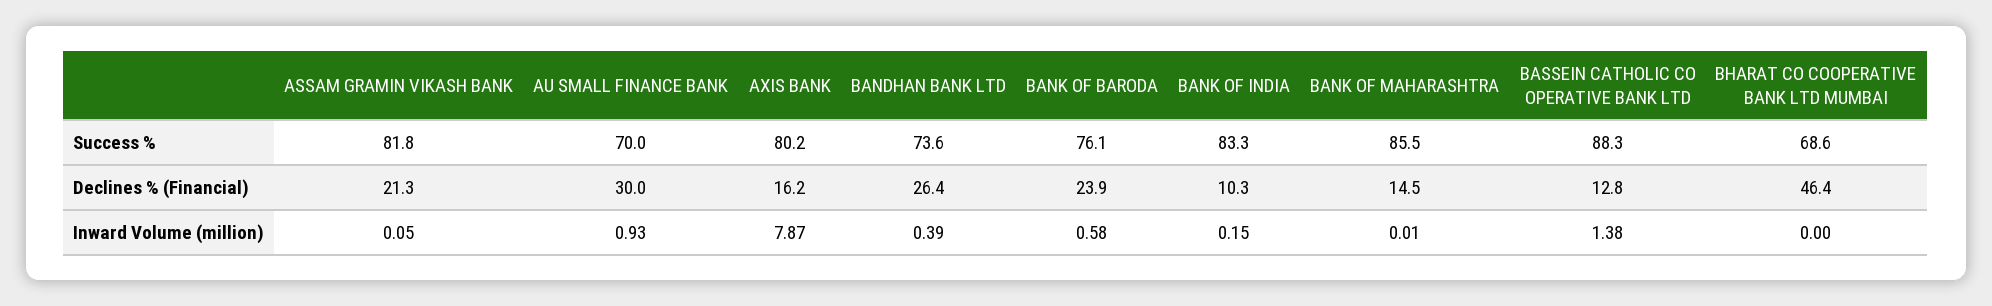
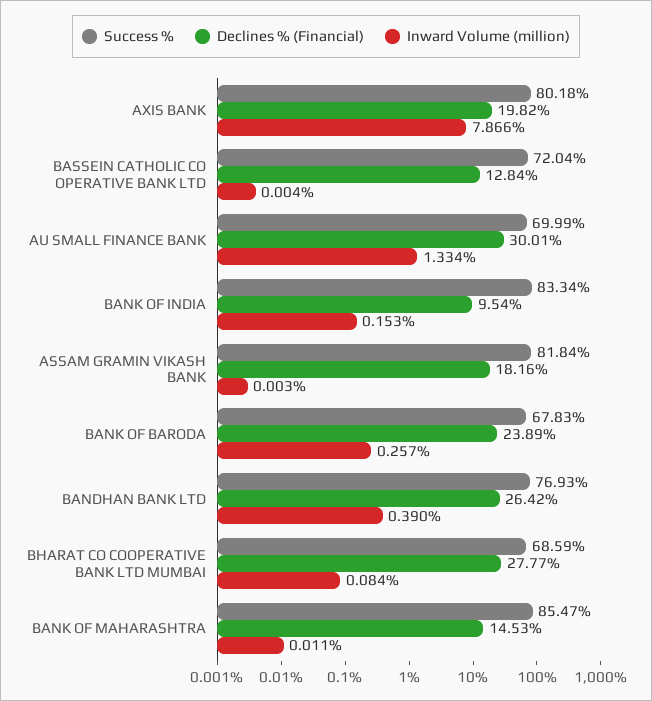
  {
    "Success %": {
      "ASSAM GRAMIN VIKASH BANK": 81.84,
      "AU SMALL FINANCE BANK": 69.99,
      "AXIS BANK": 80.18,
-     "BANDHAN BANK LTD": 73.6,
+     "BANDHAN BANK LTD": 76.93,
-     "BANK OF BARODA": 76.1,
+     "BANK OF BARODA": 67.83,
      "BANK OF INDIA": 83.34,
      "BANK OF MAHARASHTRA": 85.47,
-     "BASSEIN CATHOLIC CO OPERATIVE BANK LTD": 88.3,
+     "BASSEIN CATHOLIC CO OPERATIVE BANK LTD": 72.04,
      "BHARAT CO COOPERATIVE BANK LTD MUMBAI": 68.59
    },
    "Declines % (Financial)": {
-     "ASSAM GRAMIN VIKASH BANK": 21.3,
+     "ASSAM GRAMIN VIKASH BANK": 18.16,
      "AU SMALL FINANCE BANK": 30.01,
-     "AXIS BANK": 16.2,
+     "AXIS BANK": 19.82,
      "BANDHAN BANK LTD": 26.42,
      "BANK OF BARODA": 23.89,
-     "BANK OF INDIA": 10.3,
+     "BANK OF INDIA": 9.54,
      "BANK OF MAHARASHTRA": 14.53,
      "BASSEIN CATHOLIC CO OPERATIVE BANK LTD": 12.84,
-     "BHARAT CO COOPERATIVE BANK LTD MUMBAI": 46.4
+     "BHARAT CO COOPERATIVE BANK LTD MUMBAI": 27.77
    },
    "Inward Volume (million)": {
-     "ASSAM GRAMIN VIKASH BANK": 0.05,
+     "ASSAM GRAMIN VIKASH BANK": 0.003,
-     "AU SMALL FINANCE BANK": 0.93,
+     "AU SMALL FINANCE BANK": 1.334,
      "AXIS BANK": 7.866,
      "BANDHAN BANK LTD": 0.39,
-     "BANK OF BARODA": 0.58,
+     "BANK OF BARODA": 0.257,
      "BANK OF INDIA": 0.153,
      "BANK OF MAHARASHTRA": 0.011,
-     "BASSEIN CATHOLIC CO OPERATIVE BANK LTD": 1.38,
+     "BASSEIN CATHOLIC CO OPERATIVE BANK LTD": 0.004,
-     "BHARAT CO COOPERATIVE BANK LTD MUMBAI": 0
+     "BHARAT CO COOPERATIVE BANK LTD MUMBAI": 0.084
    }
  }

